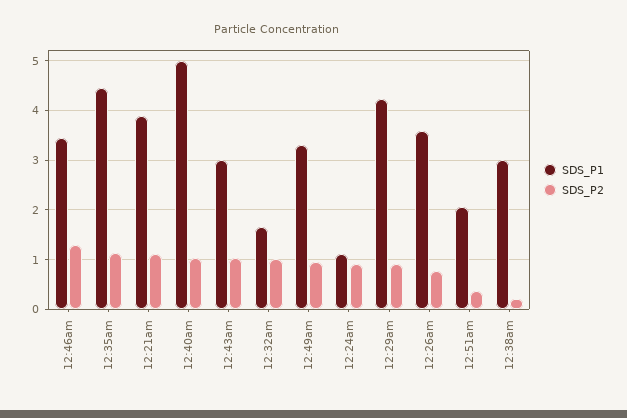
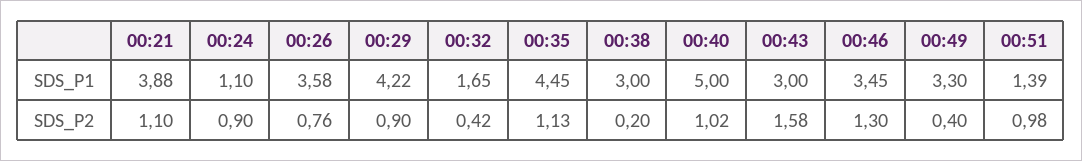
  {
    "SDS_P1": {
      "12:46am": 3.45,
      "12:35am": 4.45,
      "12:21am": 3.88,
      "12:40am": 5,
      "12:43am": 3,
      "12:32am": 1.65,
      "12:49am": 3.3,
      "12:24am": 1.1,
      "12:29am": 4.22,
      "12:26am": 3.58,
-     "12:51am": 2,
+     "12:51am": 1.39,
      "12:38am": 3
    },
    "SDS_P2": {
      "12:46am": 1.3,
      "12:35am": 1.13,
      "12:21am": 1.1,
      "12:40am": 1.02,
-     "12:43am": 1,
+     "12:43am": 1.58,
-     "12:32am": 1,
+     "12:32am": 0.42,
-     "12:49am": 1,
+     "12:49am": 0.4,
      "12:24am": 0.9,
      "12:29am": 0.9,
      "12:26am": 0.76,
-     "12:51am": 0.4,
+     "12:51am": 0.98,
      "12:38am": 0.2
    }
  }

